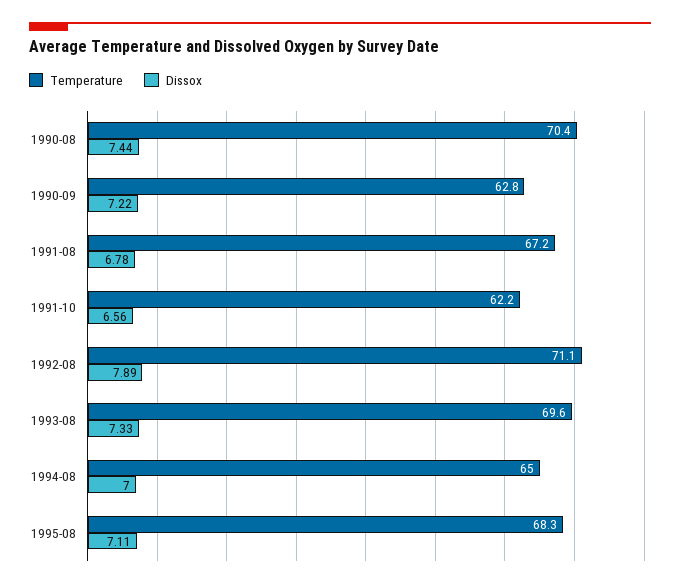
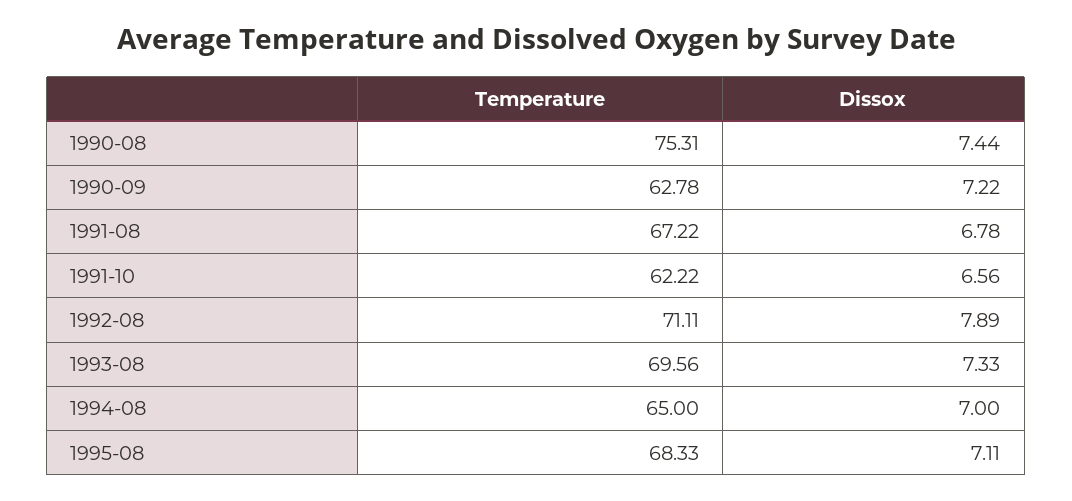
  {
    "Temperature": {
-     "1990-08": 70.4,
+     "1990-08": 75.31,
      "1990-09": 62.78,
      "1991-08": 67.22,
      "1991-10": 62.22,
      "1992-08": 71.11,
      "1993-08": 69.56,
      "1994-08": 65,
      "1995-08": 68.33
    },
    "Dissox": {
      "1990-08": 7.44,
      "1990-09": 7.22,
      "1991-08": 6.78,
      "1991-10": 6.56,
      "1992-08": 7.89,
      "1993-08": 7.33,
      "1994-08": 7,
      "1995-08": 7.11
    }
  }

